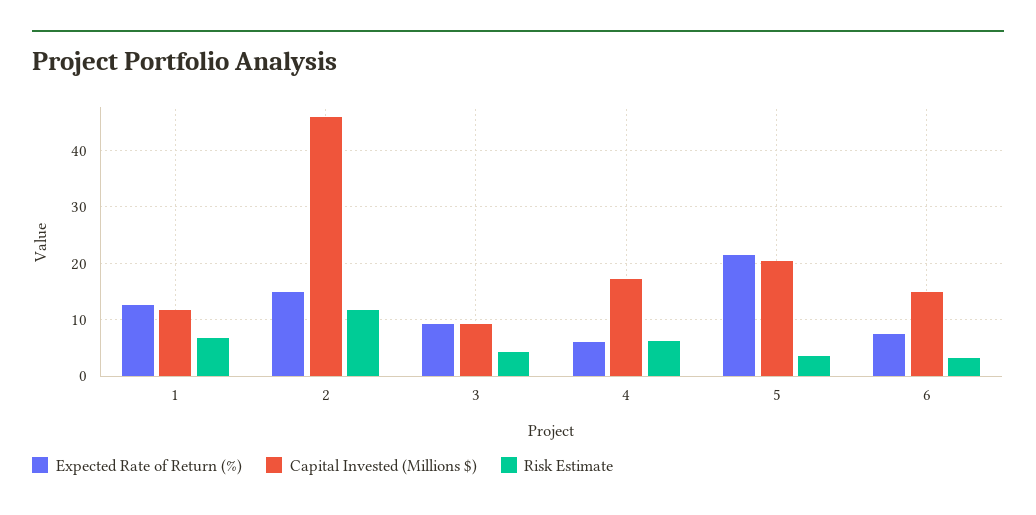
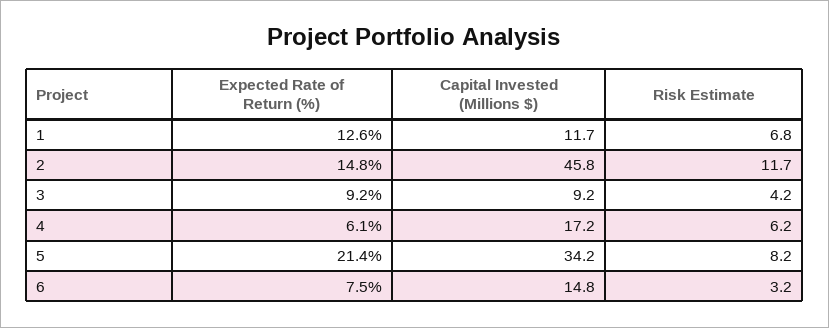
  {
    "Expected Rate of Return (%)": {
      "1": 12.6,
      "2": 14.8,
      "3": 9.2,
      "4": 6.1,
      "5": 21.4,
      "6": 7.5
    },
    "Capital Invested (Millions $)": {
      "1": 11.7,
      "2": 45.8,
      "3": 9.2,
      "4": 17.2,
-     "5": 20,
+     "5": 34.2,
      "6": 14.8
    },
    "Risk Estimate": {
      "1": 6.8,
      "2": 11.7,
      "3": 4.2,
      "4": 6.2,
-     "5": 4,
+     "5": 8.2,
      "6": 3.2
    }
  }

